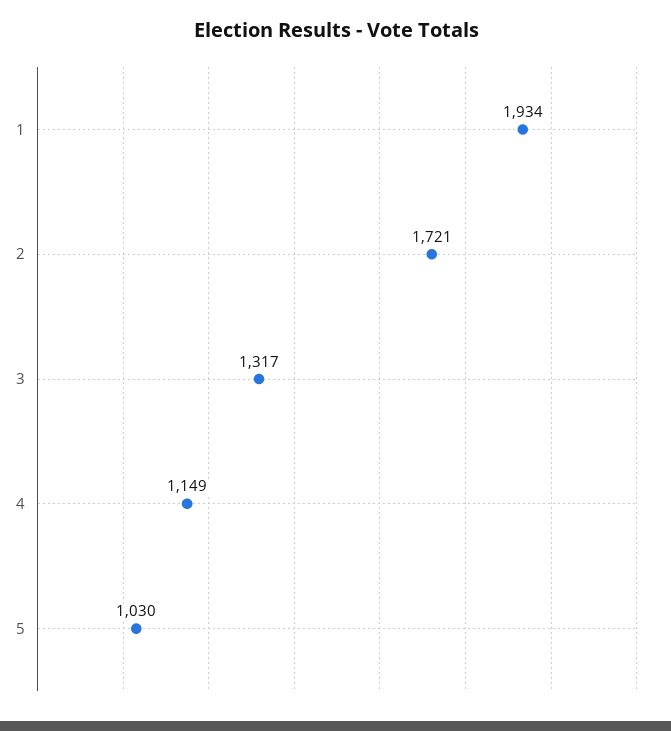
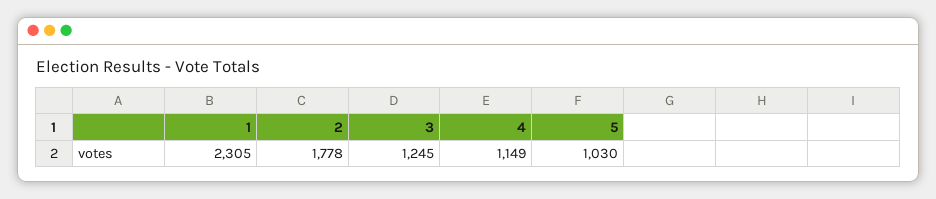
  {
-   "1": 1934,
+   "1": 2305,
-   "2": 1721,
+   "2": 1778,
-   "3": 1317,
+   "3": 1245,
    "4": 1149,
    "5": 1030
  }

